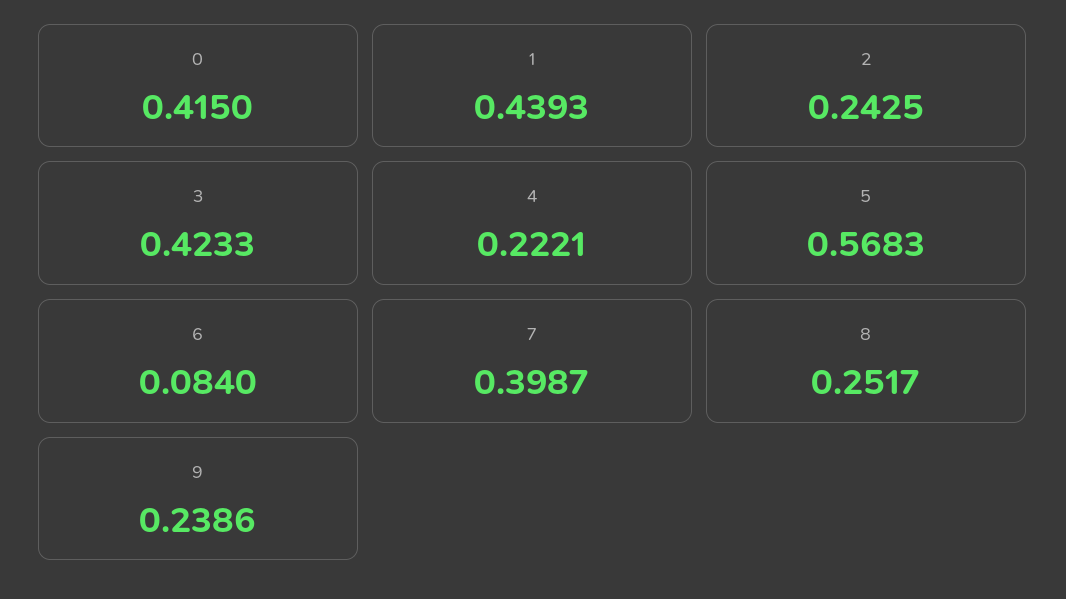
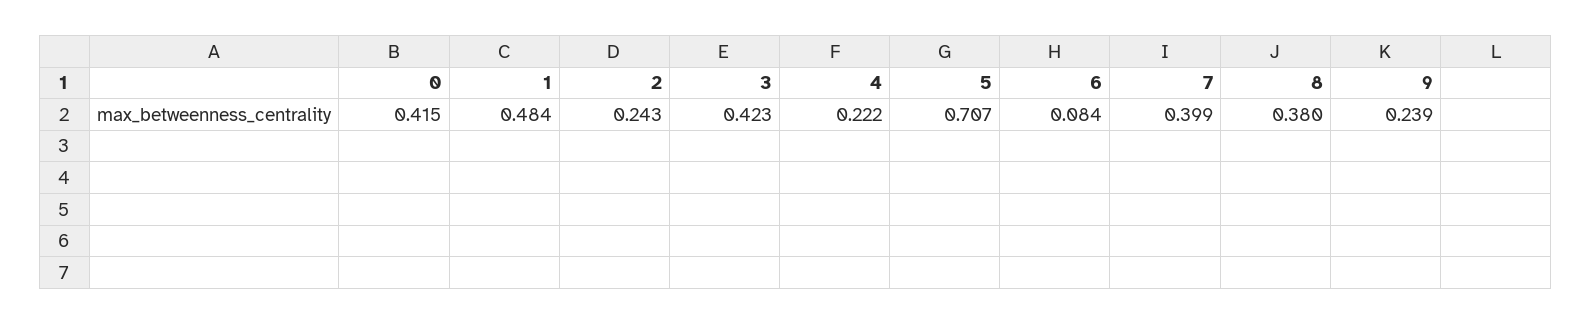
  {
    "0": 0.415,
-   "1": 0.4393,
+   "1": 0.484,
    "2": 0.2425,
    "3": 0.4233,
    "4": 0.2221,
-   "5": 0.5683,
+   "5": 0.707,
    "6": 0.084,
    "7": 0.3987,
-   "8": 0.2517,
+   "8": 0.38,
    "9": 0.2386
  }

